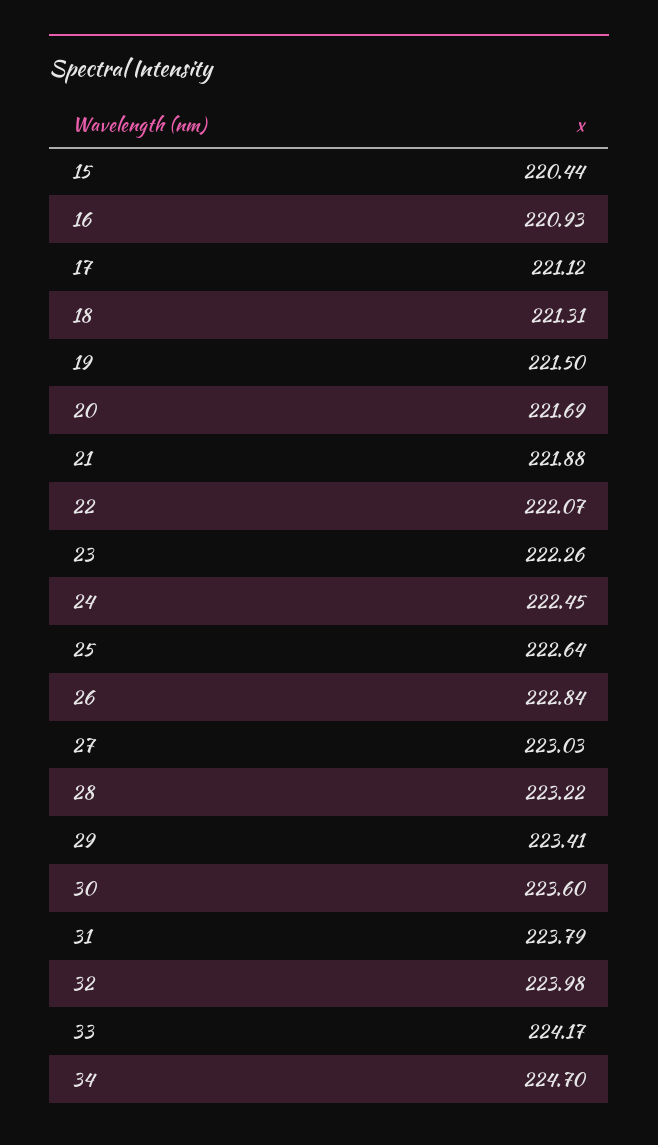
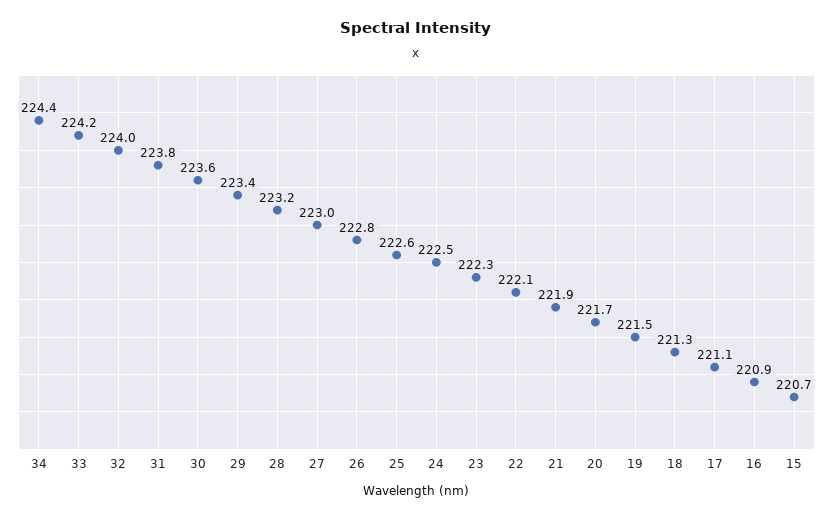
  {
-   "15": 220.44,
+   "15": 220.7,
    "16": 220.93,
    "17": 221.12,
    "18": 221.31,
    "19": 221.5,
    "20": 221.69,
    "21": 221.88,
    "22": 222.07,
    "23": 222.26,
    "24": 222.45,
    "25": 222.64,
    "26": 222.84,
    "27": 223.03,
    "28": 223.22,
    "29": 223.41,
    "30": 223.6,
    "31": 223.79,
    "32": 223.98,
    "33": 224.17,
-   "34": 224.7
+   "34": 224.4
  }

